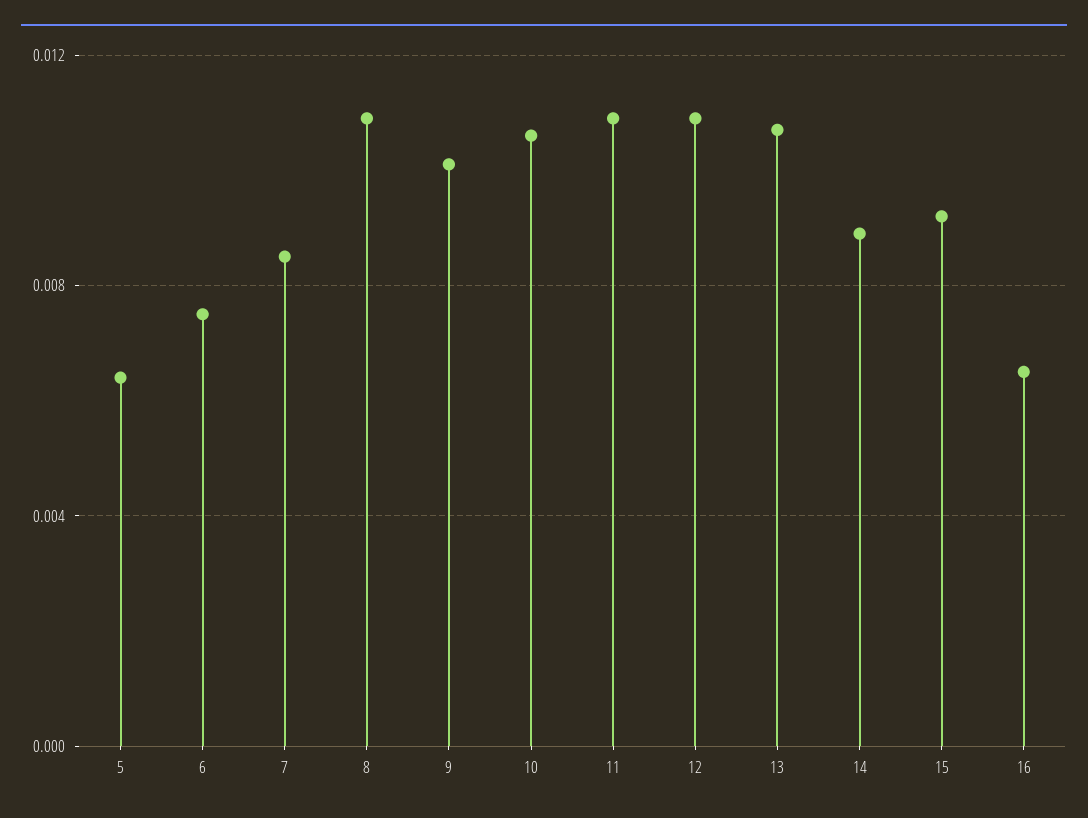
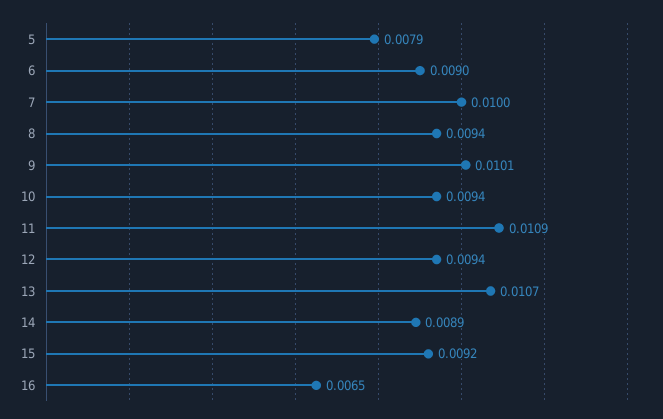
  {
-   "5": 0.0065,
+   "5": 0.0079,
-   "6": 0.0075,
+   "6": 0.009,
-   "7": 0.0085,
+   "7": 0.01,
-   "8": 0.011,
+   "8": 0.0094,
    "9": 0.0101,
-   "10": 0.0105,
+   "10": 0.0094,
    "11": 0.0109,
-   "12": 0.011,
+   "12": 0.0094,
    "13": 0.0107,
    "14": 0.0089,
    "15": 0.0092,
    "16": 0.0065
  }

